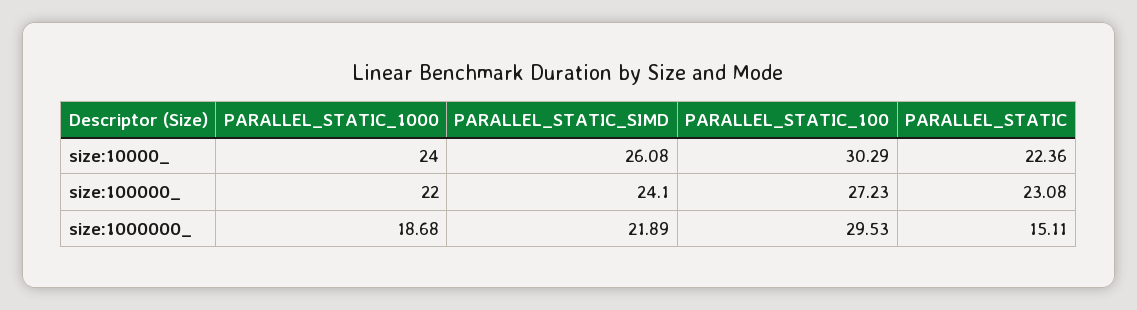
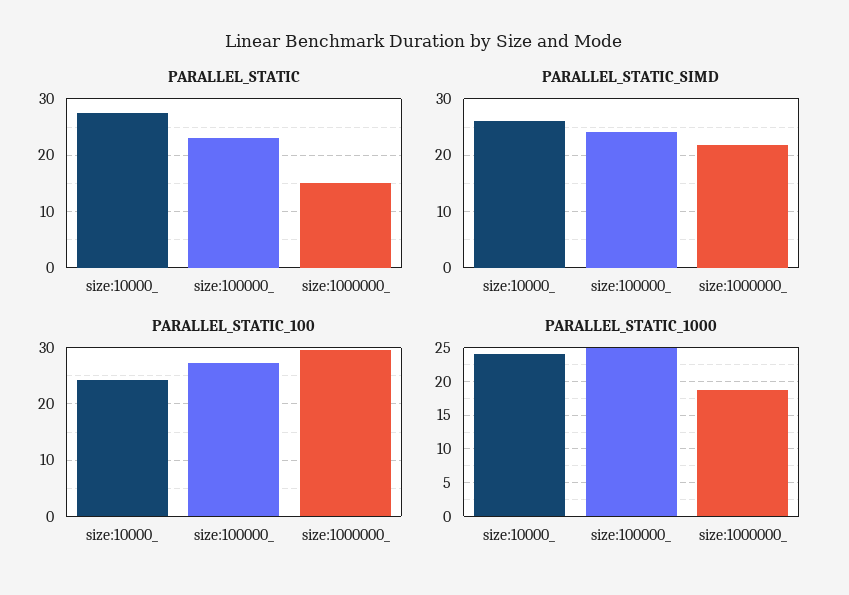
  {
    "PARALLEL_STATIC_1000": {
      "size:10000_": 24,
-     "size:100000_": 22,
+     "size:100000_": 25,
      "size:1000000_": 18.68
    },
    "PARALLEL_STATIC_SIMD": {
      "size:10000_": 26.08,
      "size:100000_": 24.1,
      "size:1000000_": 21.89
    },
    "PARALLEL_STATIC_100": {
-     "size:10000_": 30.29,
+     "size:10000_": 24,
      "size:100000_": 27.23,
      "size:1000000_": 29.53
    },
    "PARALLEL_STATIC": {
-     "size:10000_": 22.36,
+     "size:10000_": 28,
      "size:100000_": 23.08,
      "size:1000000_": 15.11
    }
  }

